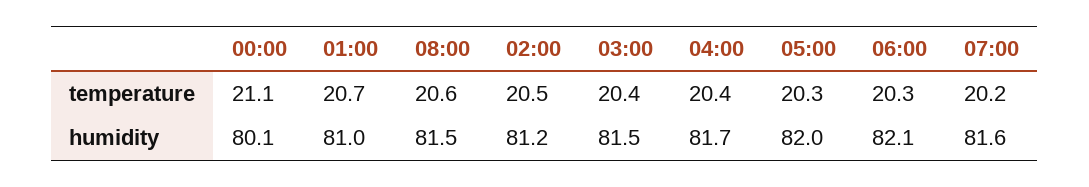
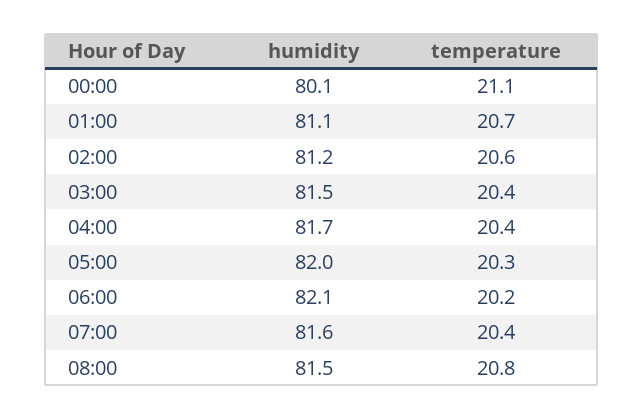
  {
    "00:00": {
      "temperature": 21.1,
      "humidity": 80.1
    },
    "01:00": {
      "temperature": 20.7,
-     "humidity": 81
+     "humidity": 81.1
    },
    "08:00": {
-     "temperature": 20.6,
+     "temperature": 20.8,
      "humidity": 81.5
    },
    "02:00": {
-     "temperature": 20.5,
+     "temperature": 20.6,
      "humidity": 81.2
    },
    "03:00": {
      "temperature": 20.4,
      "humidity": 81.5
    },
    "04:00": {
      "temperature": 20.4,
      "humidity": 81.7
    },
    "05:00": {
      "temperature": 20.3,
      "humidity": 82
    },
    "06:00": {
-     "temperature": 20.3,
+     "temperature": 20.2,
      "humidity": 82.1
    },
    "07:00": {
-     "temperature": 20.2,
+     "temperature": 20.4,
      "humidity": 81.6
    }
  }

